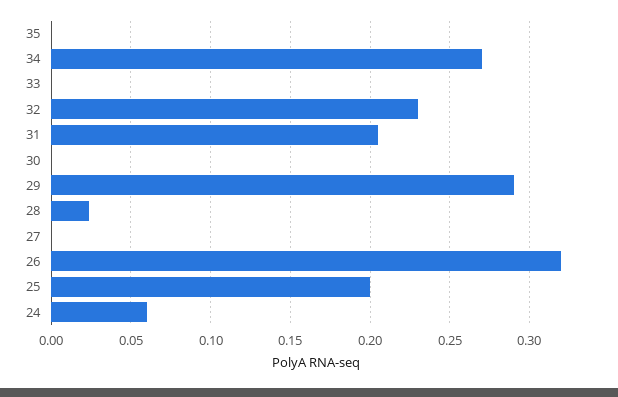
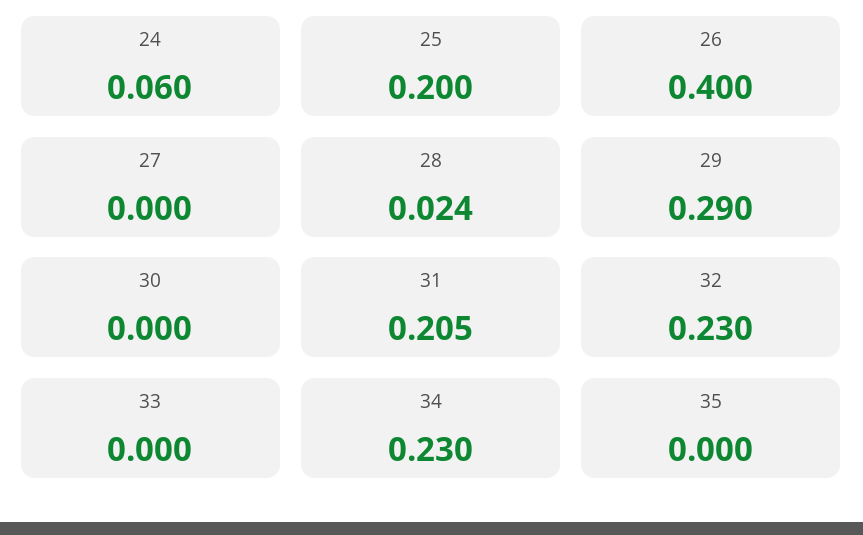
  {
    "35": 0,
-   "34": 0.27,
+   "34": 0.23,
    "33": 0,
    "32": 0.23,
    "31": 0.205,
    "30": 0,
    "29": 0.29,
    "28": 0.024,
    "27": 0,
-   "26": 0.32,
+   "26": 0.4,
    "25": 0.2,
    "24": 0.06
  }

